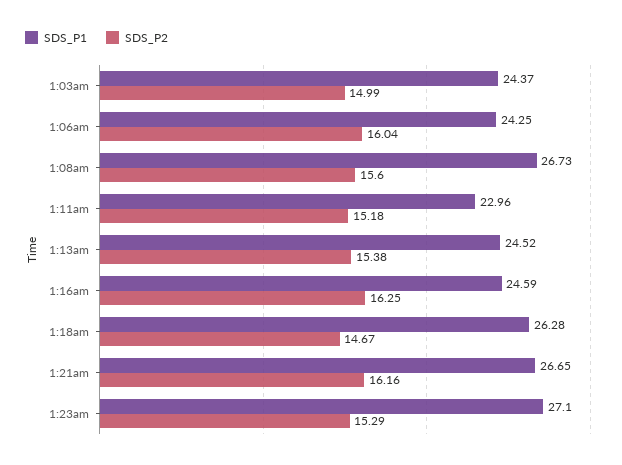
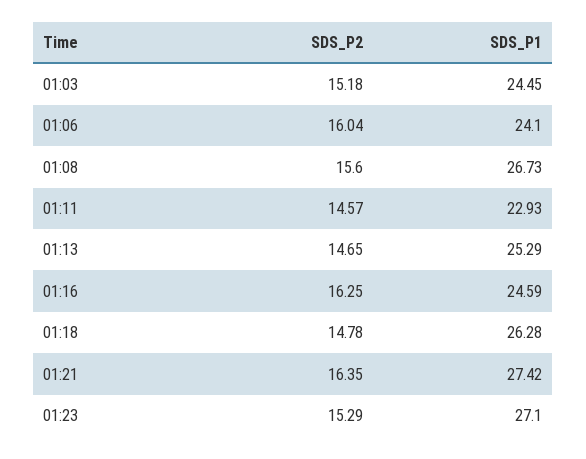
  {
    "SDS_P1": {
-     "1:03am": 24.37,
+     "1:03am": 24.45,
-     "1:06am": 24.25,
+     "1:06am": 24.1,
      "1:08am": 26.73,
-     "1:11am": 22.96,
+     "1:11am": 22.93,
-     "1:13am": 24.52,
+     "1:13am": 25.29,
      "1:16am": 24.59,
      "1:18am": 26.28,
-     "1:21am": 26.65,
+     "1:21am": 27.42,
      "1:23am": 27.1
    },
    "SDS_P2": {
-     "1:03am": 14.99,
+     "1:03am": 15.18,
      "1:06am": 16.04,
      "1:08am": 15.6,
-     "1:11am": 15.18,
+     "1:11am": 14.57,
-     "1:13am": 15.38,
+     "1:13am": 14.65,
      "1:16am": 16.25,
-     "1:18am": 14.67,
+     "1:18am": 14.78,
-     "1:21am": 16.16,
+     "1:21am": 16.35,
      "1:23am": 15.29
    }
  }

